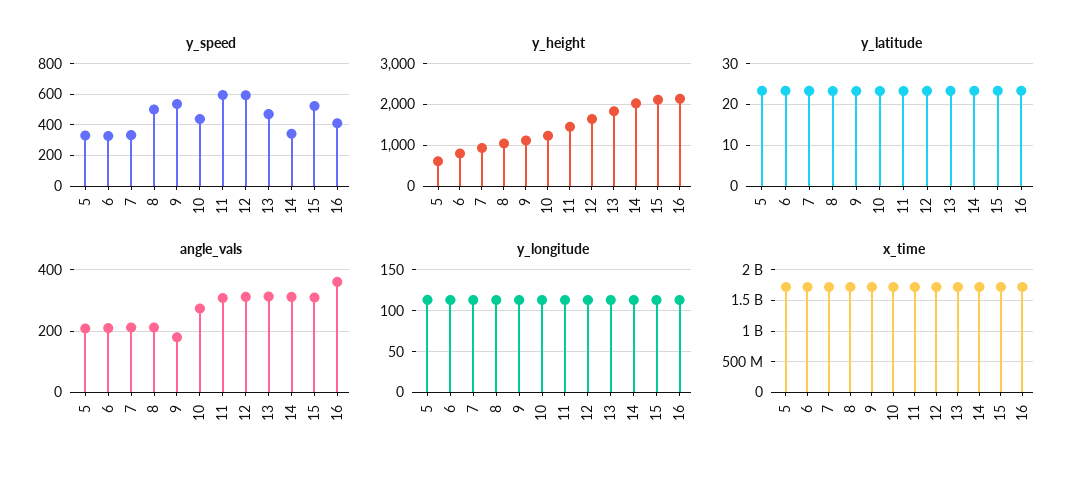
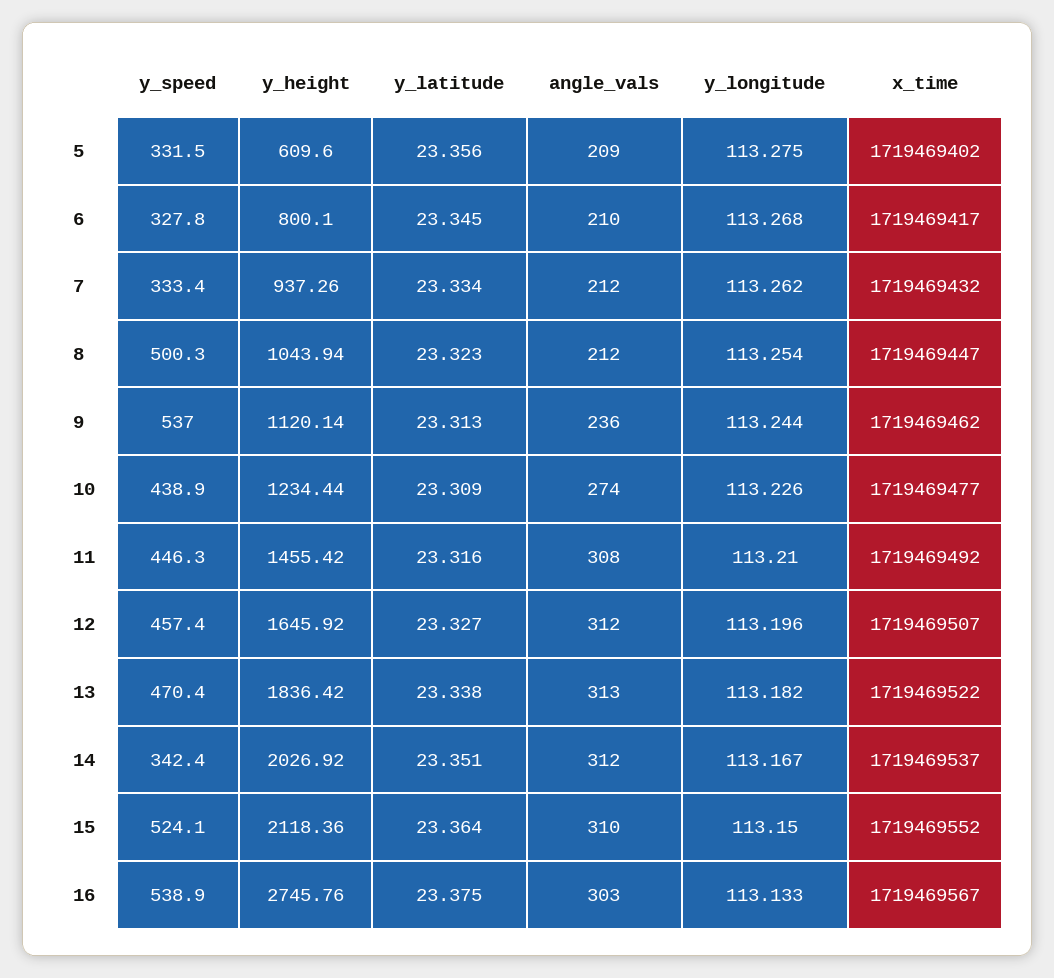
  {
    "y_speed": {
      "5": 331.5,
      "6": 327.8,
      "7": 333.4,
      "8": 500.3,
      "9": 537,
      "10": 438.9,
-     "11": 600,
+     "11": 446.3,
-     "12": 600,
+     "12": 457.4,
      "13": 470.4,
      "14": 342.4,
      "15": 524.1,
-     "16": 400
+     "16": 538.9
    },
    "y_height": {
      "5": 609.6,
      "6": 800.1,
      "7": 937.26,
      "8": 1043.94,
      "9": 1120.14,
      "10": 1234.44,
      "11": 1455.42,
      "12": 1645.92,
      "13": 1836.42,
      "14": 2026.92,
      "15": 2118.36,
-     "16": 2200
+     "16": 2745.76
    },
    "y_latitude": {
      "5": 23.356,
      "6": 23.345,
      "7": 23.334,
      "8": 23.323,
      "9": 23.313,
      "10": 23.309,
      "11": 23.316,
      "12": 23.327,
      "13": 23.338,
      "14": 23.351,
      "15": 23.364,
      "16": 23.375
    },
    "angle_vals": {
      "5": 209,
      "6": 210,
      "7": 212,
      "8": 212,
-     "9": 180,
+     "9": 236,
      "10": 274,
      "11": 308,
      "12": 312,
      "13": 313,
      "14": 312,
      "15": 310,
-     "16": 360
+     "16": 303
    },
    "y_longitude": {
      "5": 113.275,
      "6": 113.268,
      "7": 113.262,
      "8": 113.254,
      "9": 113.244,
      "10": 113.226,
      "11": 113.21,
      "12": 113.196,
      "13": 113.182,
      "14": 113.167,
      "15": 113.15,
      "16": 113.133
    },
    "x_time": {
      "5": 1719469402,
      "6": 1719469417,
      "7": 1719469432,
      "8": 1719469447,
      "9": 1719469462,
      "10": 1719469477,
      "11": 1719469492,
      "12": 1719469507,
      "13": 1719469522,
      "14": 1719469537,
      "15": 1719469552,
      "16": 1719469567
    }
  }

